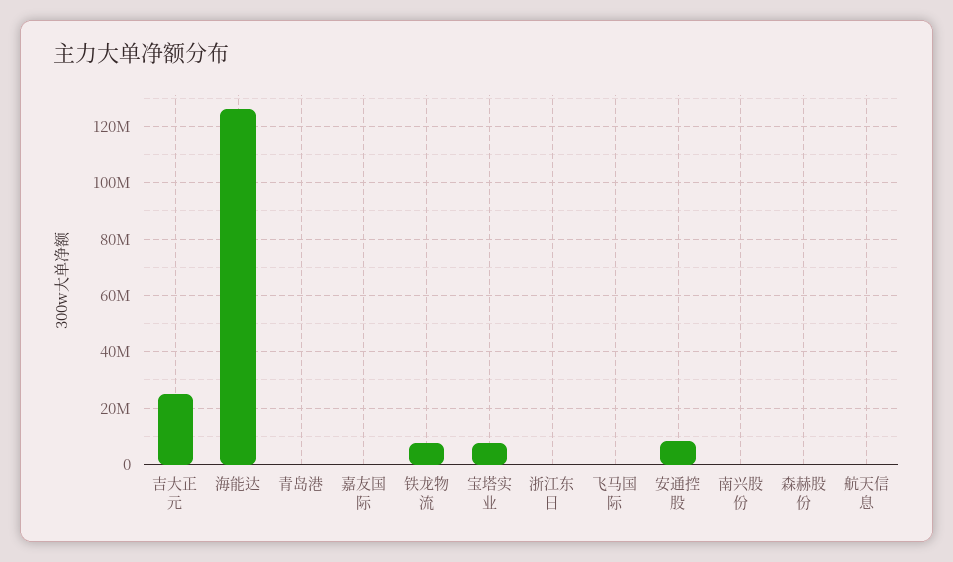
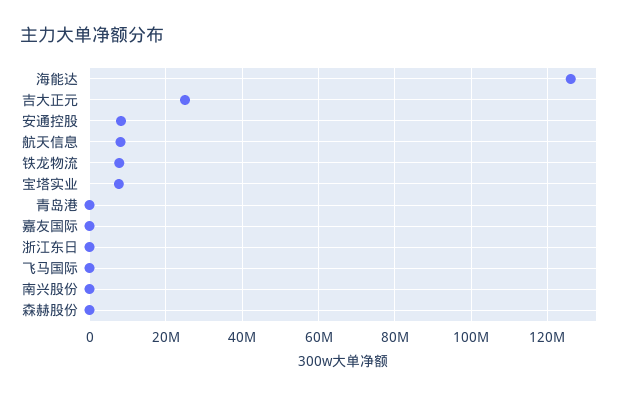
  {
    "吉大正元": 26000000,
    "海能达": 126000000,
    "青岛港": 0,
    "嘉友国际": 0,
    "铁龙物流": 8000000,
    "宝塔实业": 8000000,
    "浙江东日": 0,
    "飞马国际": 0,
    "安通控股": 8000000,
    "南兴股份": 0,
    "森赫股份": 0,
-   "航天信息": 0
+   "航天信息": 8000000
  }

